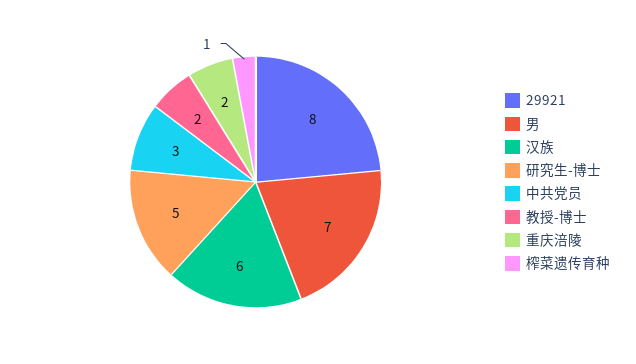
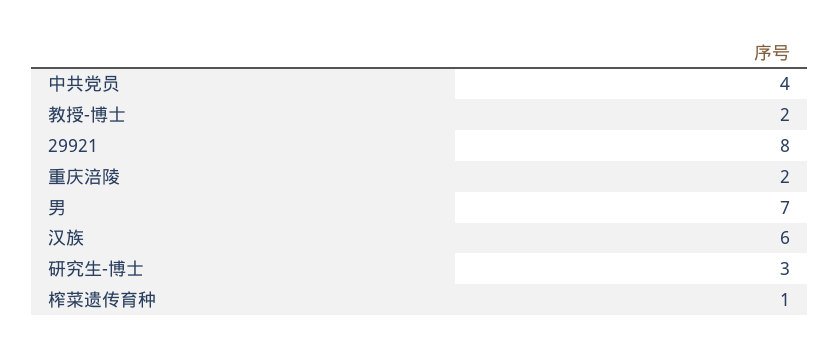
  {
    "29921": 8,
    "男": 7,
    "汉族": 6,
-   "研究生-博士": 5,
+   "研究生-博士": 3,
-   "中共党员": 3,
+   "中共党员": 4,
    "教授-博士": 2,
    "重庆涪陵": 2,
    "榨菜遗传育种": 1
  }

